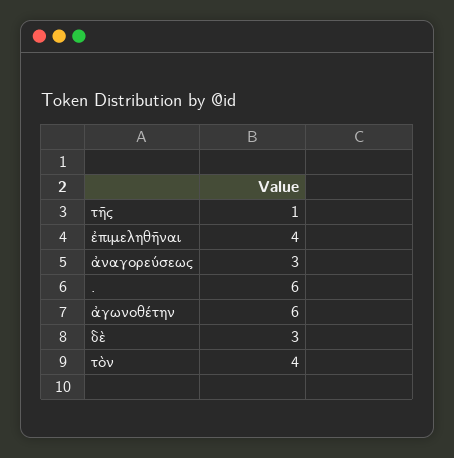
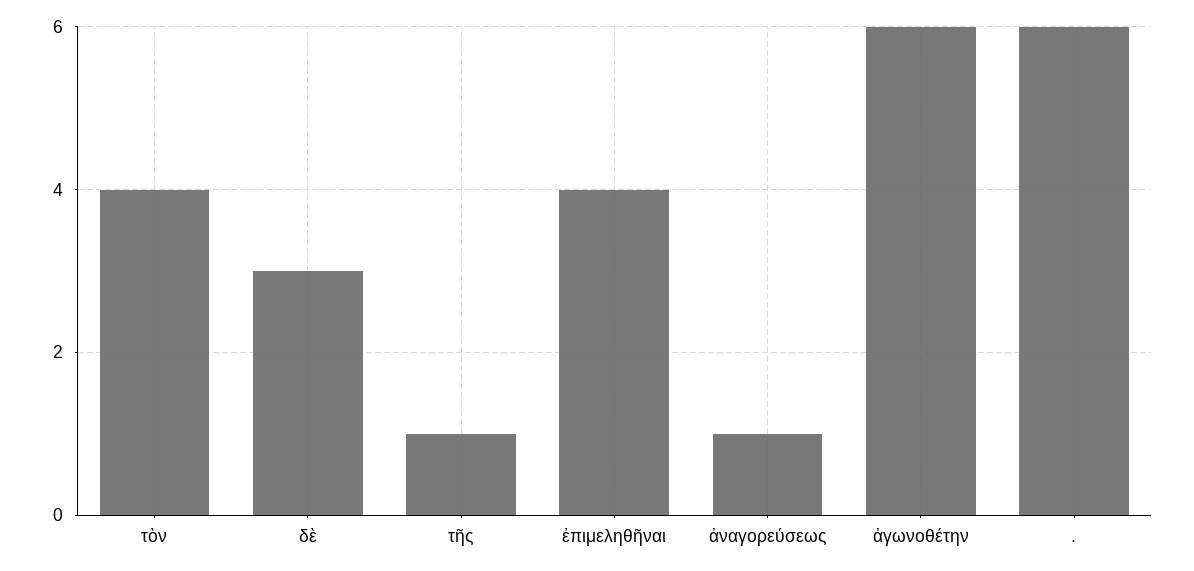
  {
    "τῆς": 1,
    "ἐπιμεληθῆναι": 4,
-   "ἀναγορεύσεως": 3,
+   "ἀναγορεύσεως": 1,
    ".": 6,
    "ἀγωνοθέτην": 6,
    "δὲ": 3,
    "τὸν": 4
  }

